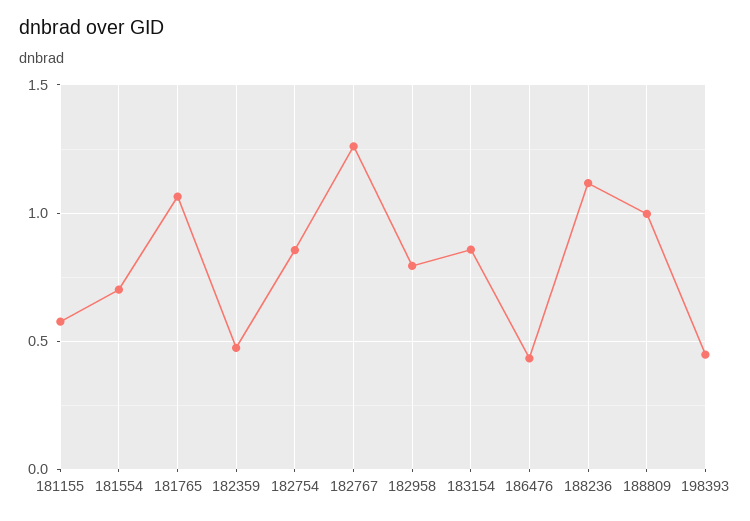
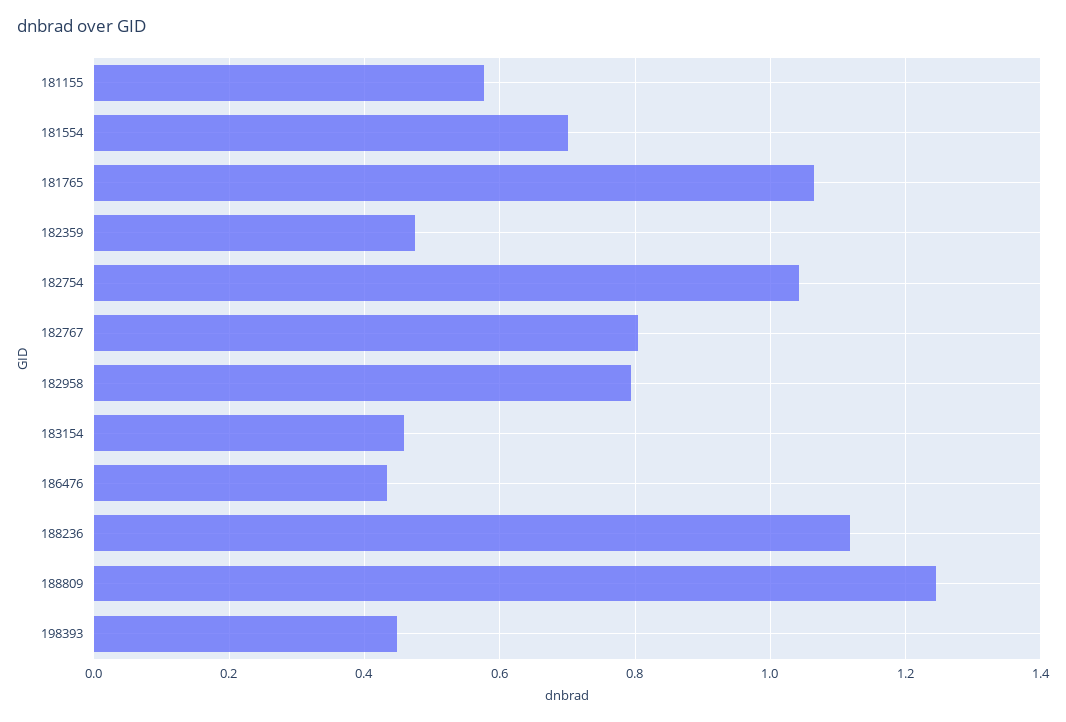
  {
    "181155": 0.58,
    "181554": 0.7,
    "181765": 1.06,
    "182359": 0.48,
-   "182754": 0.85,
+   "182754": 1.04,
-   "182767": 1.25,
+   "182767": 0.8,
    "182958": 0.8,
-   "183154": 0.85,
+   "183154": 0.46,
    "186476": 0.44,
    "188236": 1.12,
-   "188809": 1,
+   "188809": 1.24,
    "198393": 0.44
  }

